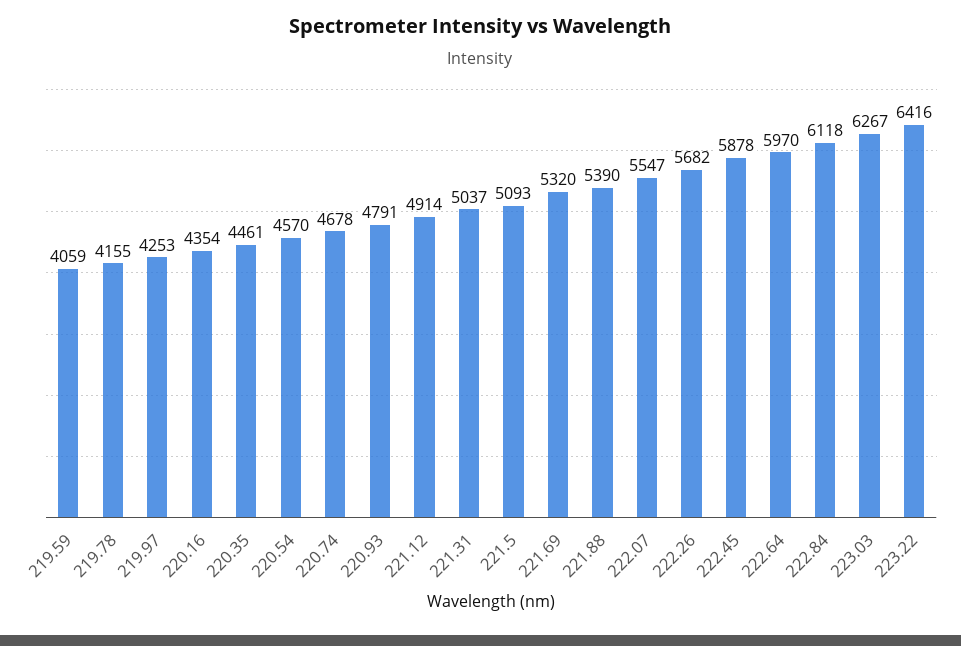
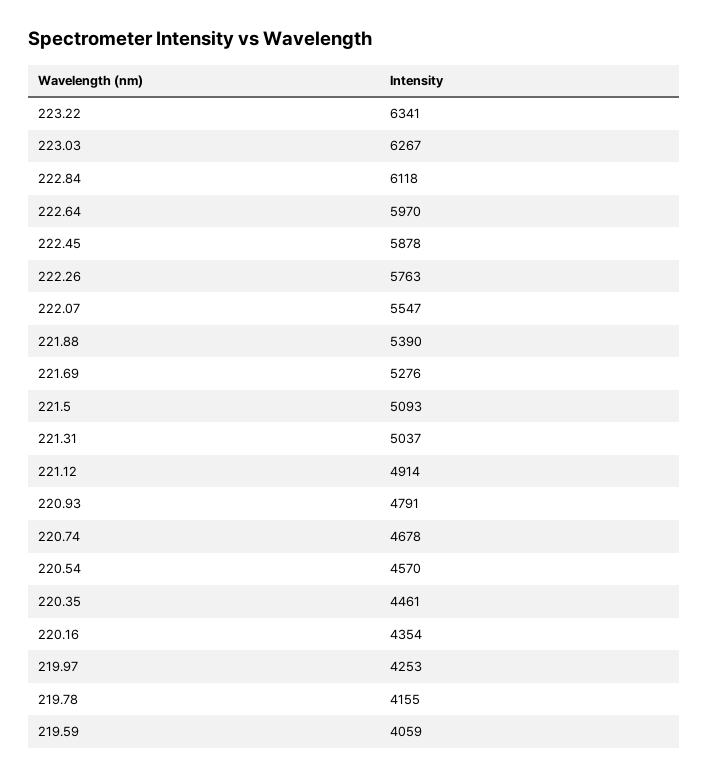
  {
    "219.59": 4059,
    "219.78": 4155,
    "219.97": 4253,
    "220.16": 4354,
    "220.35": 4461,
    "220.54": 4570,
    "220.74": 4678,
    "220.93": 4791,
    "221.12": 4914,
    "221.31": 5037,
    "221.5": 5093,
-   "221.69": 5320,
+   "221.69": 5276,
    "221.88": 5390,
    "222.07": 5547,
-   "222.26": 5682,
+   "222.26": 5763,
    "222.45": 5878,
    "222.64": 5970,
    "222.84": 6118,
    "223.03": 6267,
-   "223.22": 6416
+   "223.22": 6341
  }

